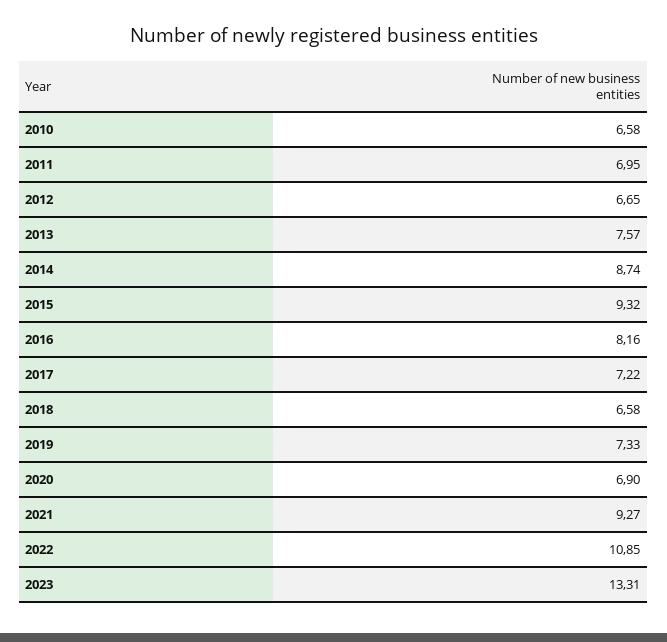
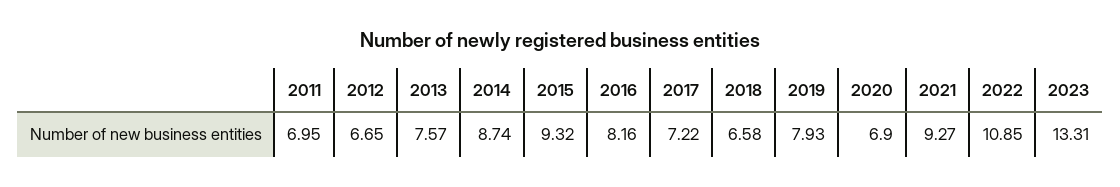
  {
-   "2010": 6.58,
    "2011": 6.95,
    "2012": 6.65,
    "2013": 7.57,
    "2014": 8.74,
    "2015": 9.32,
    "2016": 8.16,
    "2017": 7.22,
    "2018": 6.58,
-   "2019": 7.33,
+   "2019": 7.93,
    "2020": 6.9,
    "2021": 9.27,
    "2022": 10.85,
    "2023": 13.31
  }

